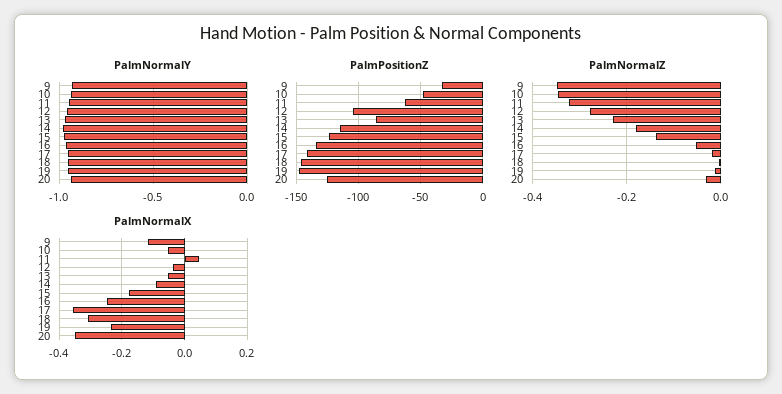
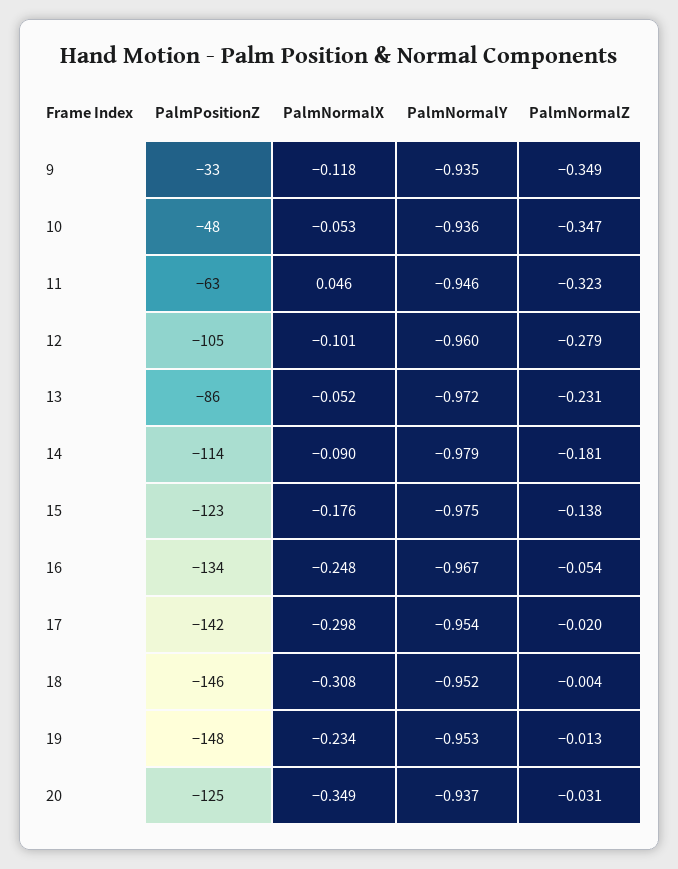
  {
    "PalmNormalY": {
      "9": -0.935,
      "10": -0.936,
      "11": -0.946,
      "12": -0.96,
      "13": -0.972,
      "14": -0.979,
      "15": -0.975,
      "16": -0.967,
      "17": -0.954,
      "18": -0.952,
      "19": -0.953,
      "20": -0.937
    },
    "PalmPositionZ": {
      "9": -33,
      "10": -48,
      "11": -63,
      "12": -105,
      "13": -86,
      "14": -114,
      "15": -123,
      "16": -134,
      "17": -142,
      "18": -146,
      "19": -148,
      "20": -125
    },
    "PalmNormalZ": {
      "9": -0.349,
      "10": -0.347,
      "11": -0.323,
      "12": -0.279,
      "13": -0.231,
      "14": -0.181,
      "15": -0.138,
      "16": -0.054,
      "17": -0.02,
      "18": -0.004,
      "19": -0.013,
      "20": -0.031
    },
    "PalmNormalX": {
      "9": -0.118,
      "10": -0.053,
      "11": 0.046,
-     "12": -0.04,
+     "12": -0.101,
      "13": -0.052,
      "14": -0.09,
      "15": -0.176,
      "16": -0.248,
-     "17": -0.36,
+     "17": -0.298,
      "18": -0.308,
      "19": -0.234,
      "20": -0.349
    }
  }

